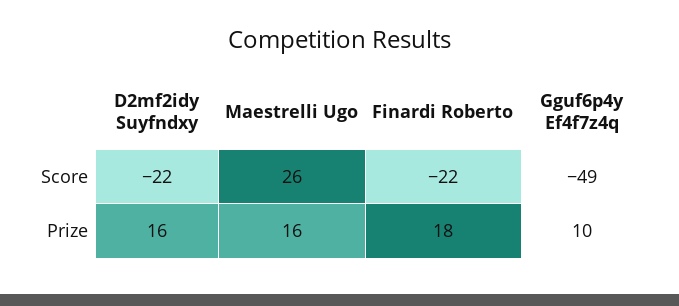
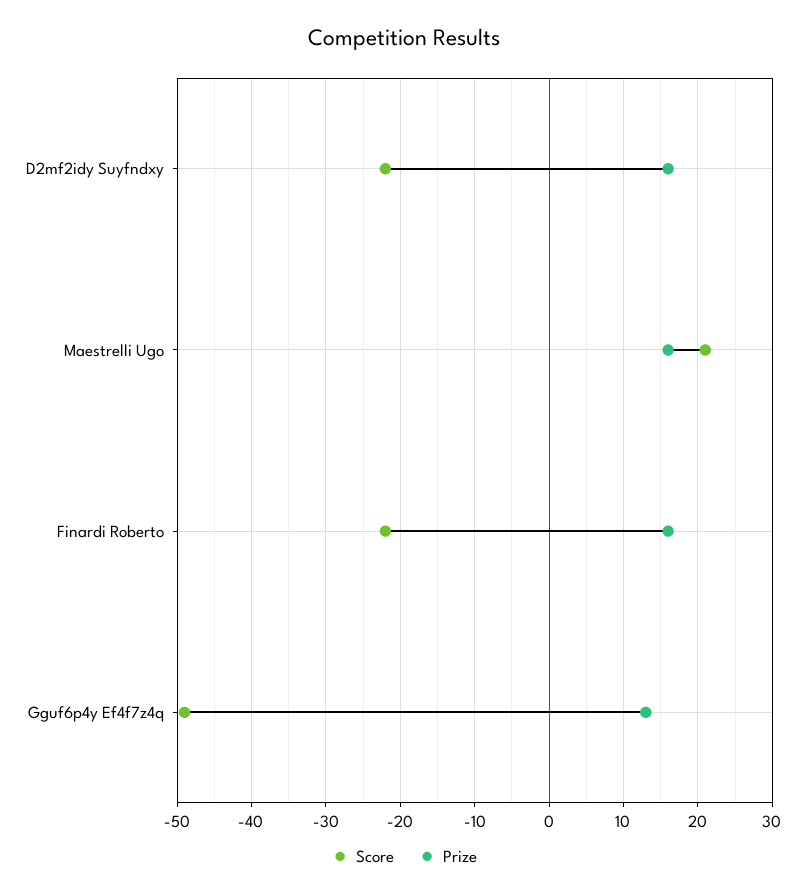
  {
    "Score": {
      "D2mf2idy Suyfndxy": -22,
-     "Maestrelli Ugo": 26,
+     "Maestrelli Ugo": 21,
      "Finardi Roberto": -22,
      "Gguf6p4y Ef4f7z4q": -49
    },
    "Prize": {
      "D2mf2idy Suyfndxy": 16,
      "Maestrelli Ugo": 16,
-     "Finardi Roberto": 18,
+     "Finardi Roberto": 16,
-     "Gguf6p4y Ef4f7z4q": 10
+     "Gguf6p4y Ef4f7z4q": 13
    }
  }

